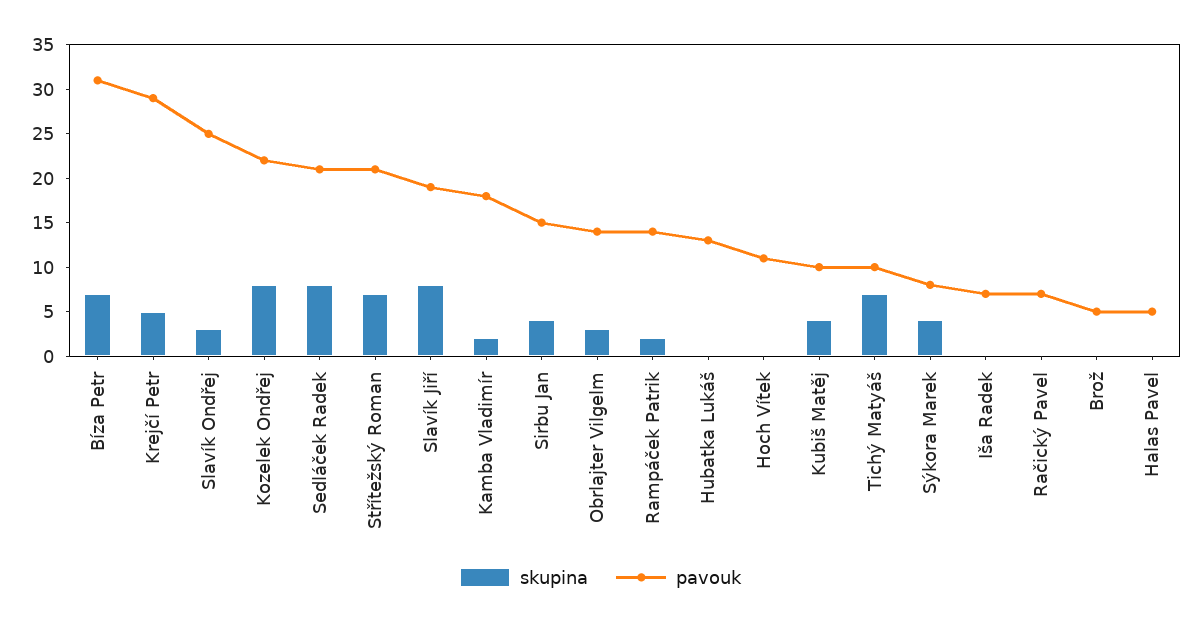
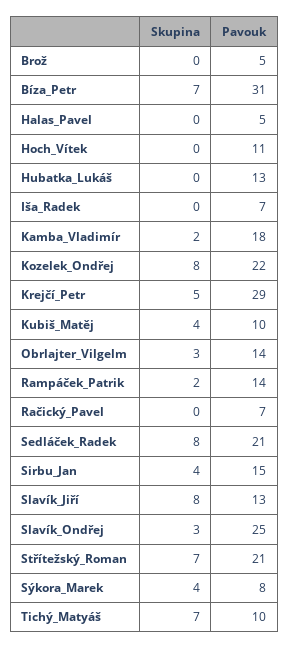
  {
    "skupina": {
      "Bíza Petr": 7,
      "Krejčí Petr": 5,
      "Slavík Ondřej": 3,
      "Kozelek Ondřej": 8,
      "Sedláček Radek": 8,
      "Střítežský Roman": 7,
      "Slavík Jiří": 8,
      "Kamba Vladimír": 2,
      "Sirbu Jan": 4,
      "Obrlajter Vilgelm": 3,
      "Rampáček Patrik": 2,
      "Hubatka Lukáš": 0,
      "Hoch Vítek": 0,
      "Kubiš Matěj": 4,
      "Tichý Matyáš": 7,
      "Sýkora Marek": 4,
      "Iša Radek": 0,
      "Račický Pavel": 0,
      "Brož": 0,
      "Halas Pavel": 0
    },
    "pavouk": {
      "Bíza Petr": 31,
      "Krejčí Petr": 29,
      "Slavík Ondřej": 25,
      "Kozelek Ondřej": 22,
      "Sedláček Radek": 21,
      "Střítežský Roman": 21,
-     "Slavík Jiří": 19,
+     "Slavík Jiří": 13,
      "Kamba Vladimír": 18,
      "Sirbu Jan": 15,
      "Obrlajter Vilgelm": 14,
      "Rampáček Patrik": 14,
      "Hubatka Lukáš": 13,
      "Hoch Vítek": 11,
      "Kubiš Matěj": 10,
      "Tichý Matyáš": 10,
      "Sýkora Marek": 8,
      "Iša Radek": 7,
      "Račický Pavel": 7,
      "Brož": 5,
      "Halas Pavel": 5
    }
  }

